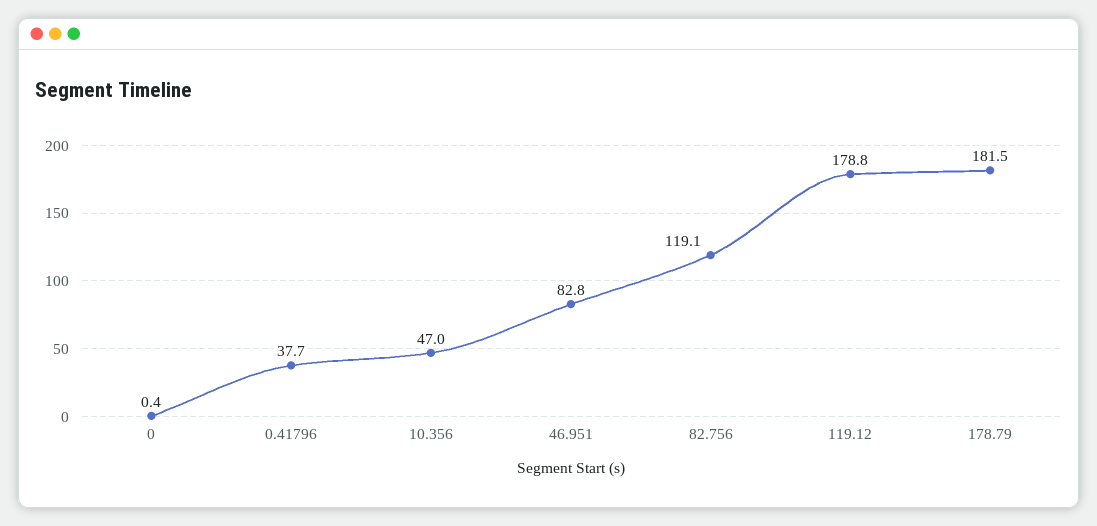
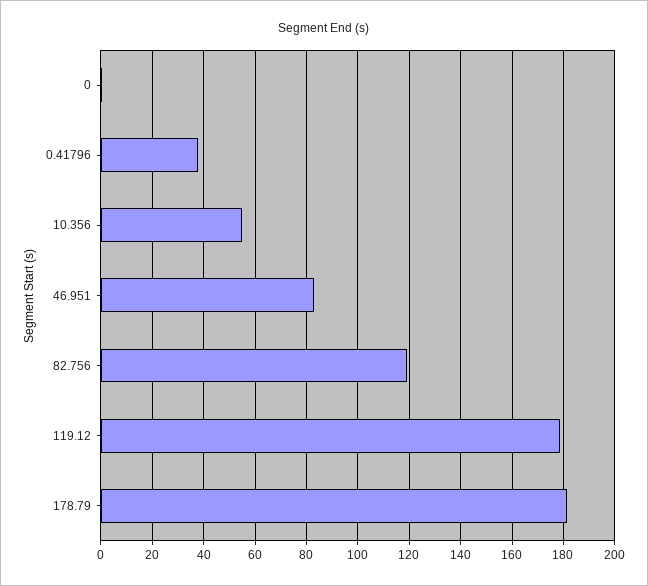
  {
    "0": 0.4,
    "0.41796": 37.7,
-   "10.356": 47,
+   "10.356": 55,
    "46.951": 82.8,
    "82.756": 119.1,
    "119.12": 178.8,
    "178.79": 181.5
  }

